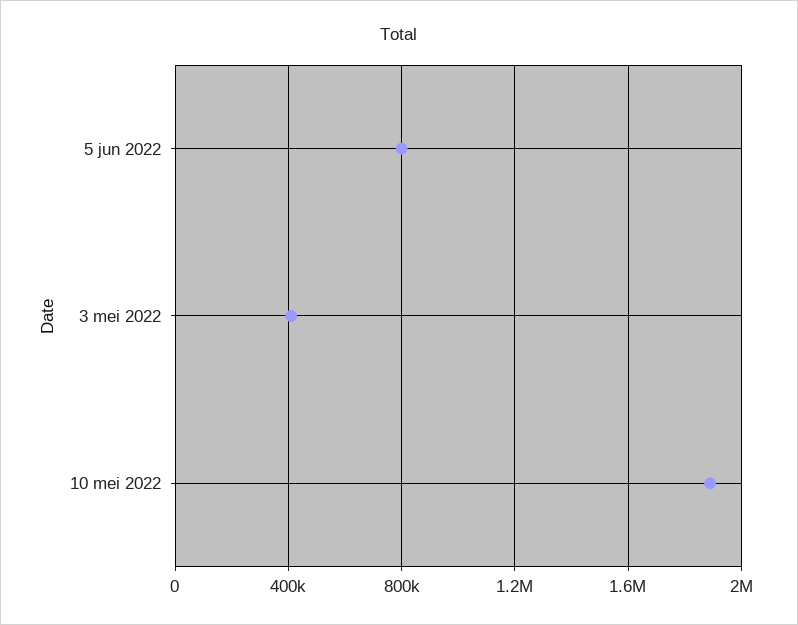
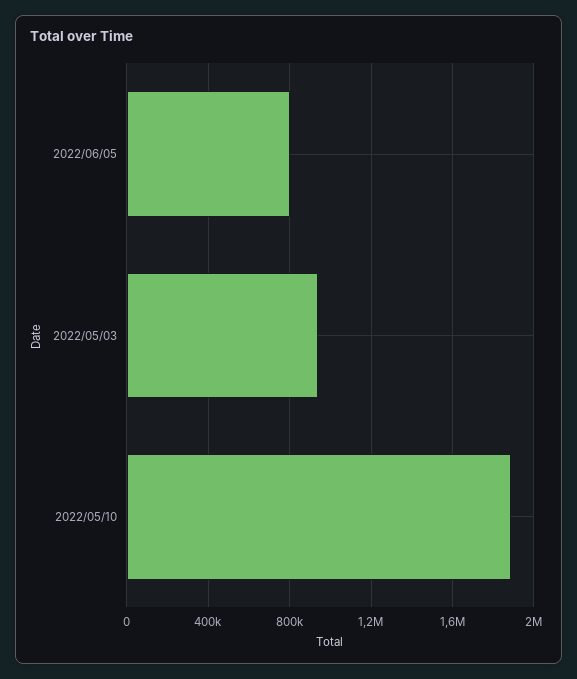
  {
    "5 jun 2022": 800000,
-   "3 mei 2022": 400000,
+   "3 mei 2022": 950000,
    "10 mei 2022": 1900000
  }

